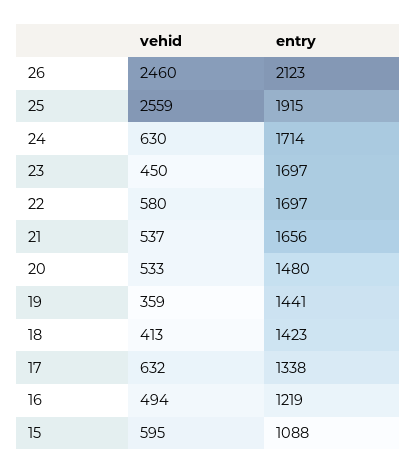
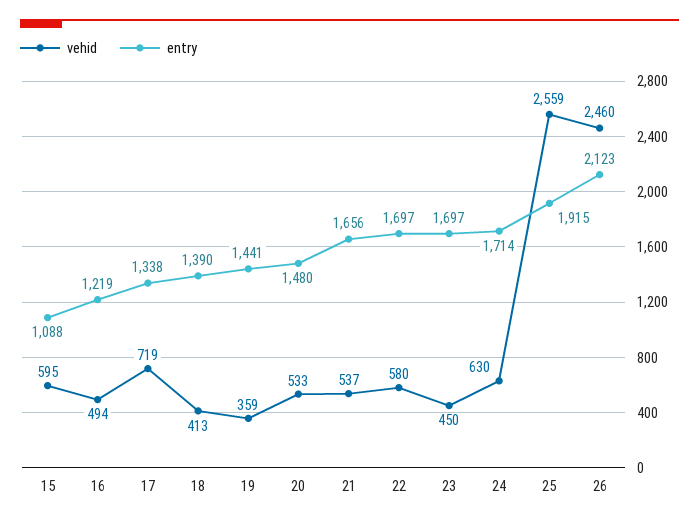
  {
    "vehid": {
      "26": 2460,
      "25": 2559,
      "24": 630,
      "23": 450,
      "22": 580,
      "21": 537,
      "20": 533,
      "19": 359,
      "18": 413,
-     "17": 632,
+     "17": 719,
      "16": 494,
      "15": 595
    },
    "entry": {
      "26": 2123,
      "25": 1915,
      "24": 1714,
      "23": 1697,
      "22": 1697,
      "21": 1656,
      "20": 1480,
      "19": 1441,
-     "18": 1423,
+     "18": 1390,
      "17": 1338,
      "16": 1219,
      "15": 1088
    }
  }

